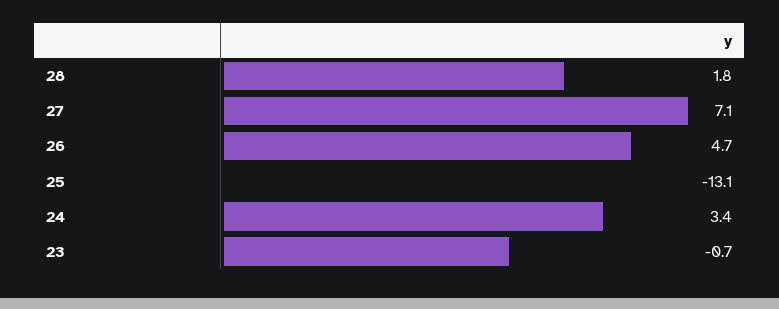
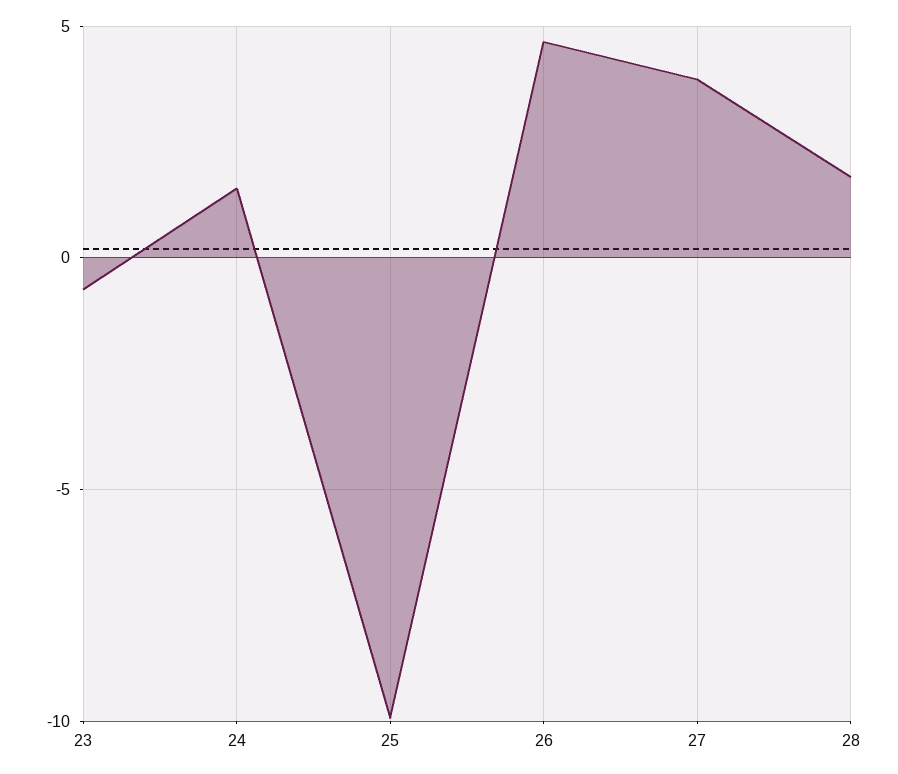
  {
    "28": 1.8,
-   "27": 7.1,
+   "27": 4,
    "26": 4.7,
-   "25": -13.1,
+   "25": -10,
-   "24": 3.4,
+   "24": 1.5,
    "23": -0.7
  }

